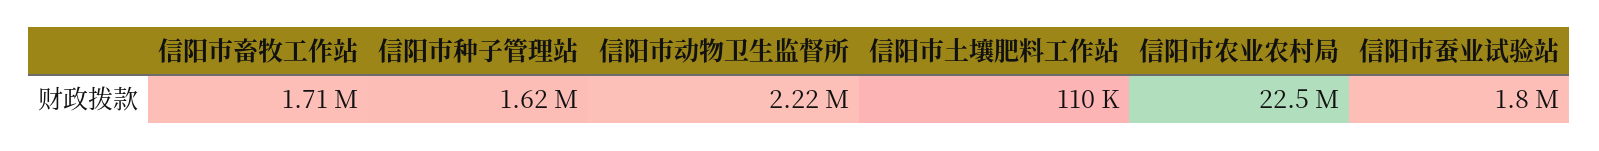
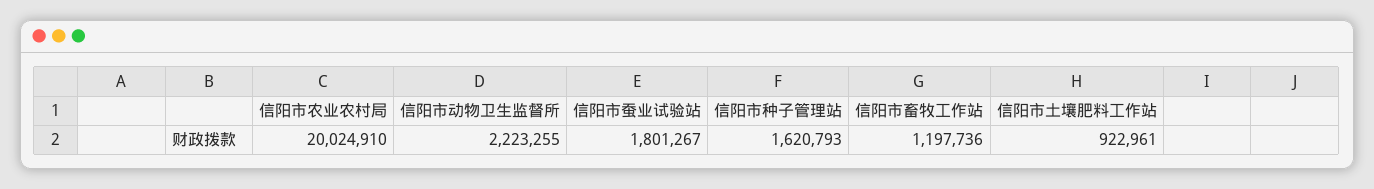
  {
-   "信阳市畜牧工作站": 1710000,
+   "信阳市畜牧工作站": 1197736,
    "信阳市种子管理站": 1620793,
    "信阳市动物卫生监督所": 2223255,
-   "信阳市土壤肥料工作站": 110000,
+   "信阳市土壤肥料工作站": 922961,
-   "信阳市农业农村局": 22500000,
+   "信阳市农业农村局": 20024910,
    "信阳市蚕业试验站": 1801267
  }

